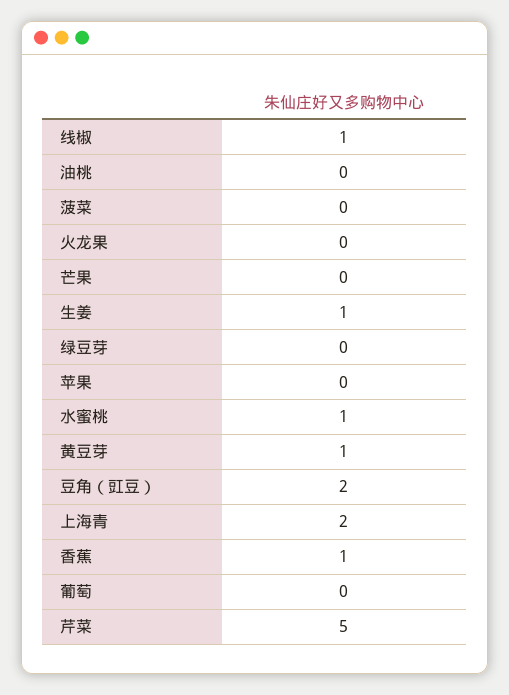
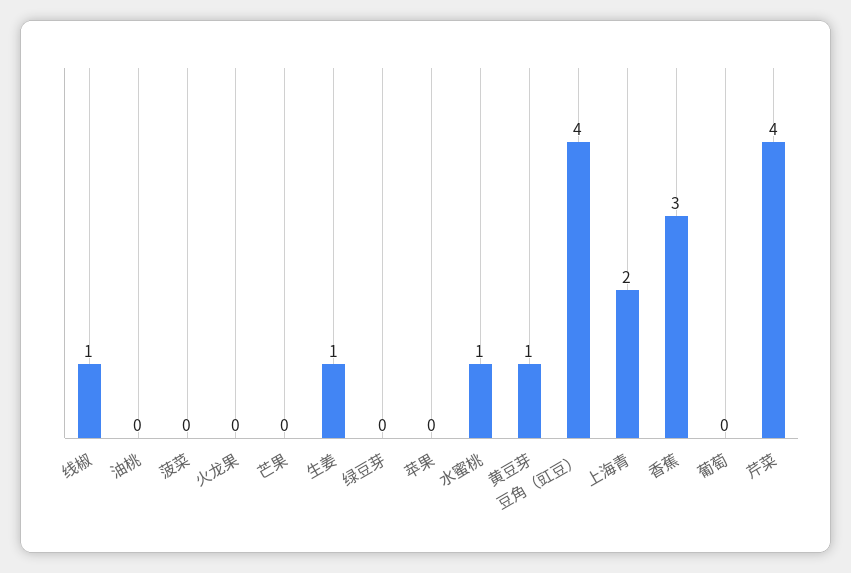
  {
    "线椒": 1,
    "油桃": 0,
    "菠菜": 0,
    "火龙果": 0,
    "芒果": 0,
    "生姜": 1,
    "绿豆芽": 0,
    "苹果": 0,
    "水蜜桃": 1,
    "黄豆芽": 1,
-   "豆角（豇豆）": 2,
+   "豆角（豇豆）": 4,
    "上海青": 2,
-   "香蕉": 1,
+   "香蕉": 3,
    "葡萄": 0,
-   "芹菜": 5
+   "芹菜": 4
  }

